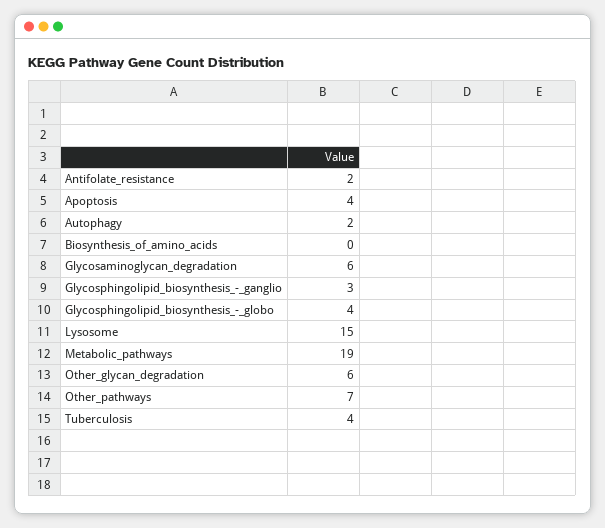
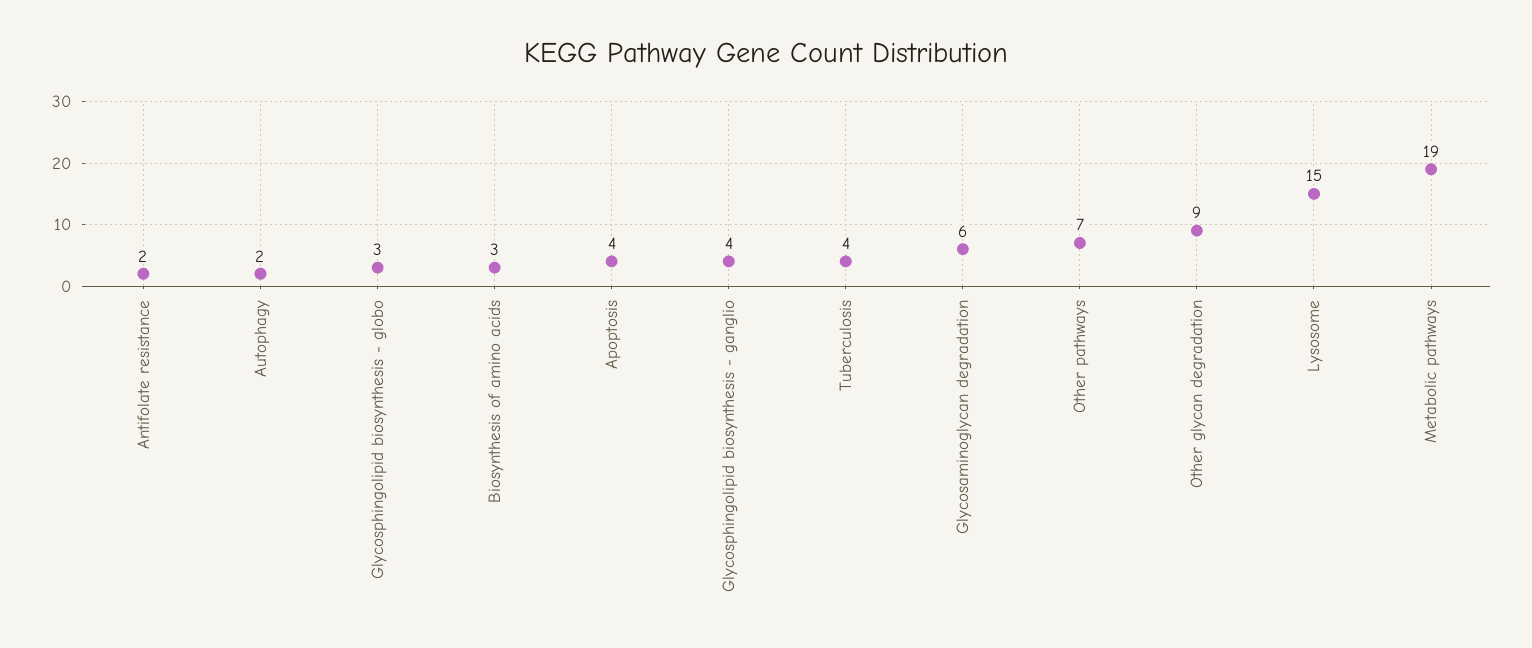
  {
    "Antifolate_resistance": 2,
    "Apoptosis": 4,
    "Autophagy": 2,
-   "Biosynthesis_of_amino_acids": 0,
+   "Biosynthesis_of_amino_acids": 3,
    "Glycosaminoglycan_degradation": 6,
-   "Glycosphingolipid_biosynthesis_-_ganglio": 3,
+   "Glycosphingolipid_biosynthesis_-_ganglio": 4,
-   "Glycosphingolipid_biosynthesis_-_globo": 4,
+   "Glycosphingolipid_biosynthesis_-_globo": 3,
    "Lysosome": 15,
    "Metabolic_pathways": 19,
-   "Other_glycan_degradation": 6,
+   "Other_glycan_degradation": 9,
    "Other_pathways": 7,
    "Tuberculosis": 4
  }

